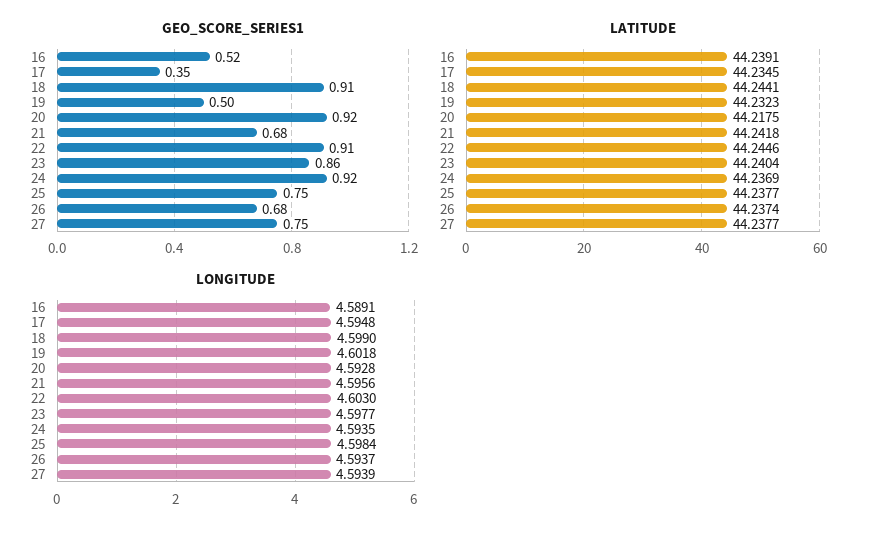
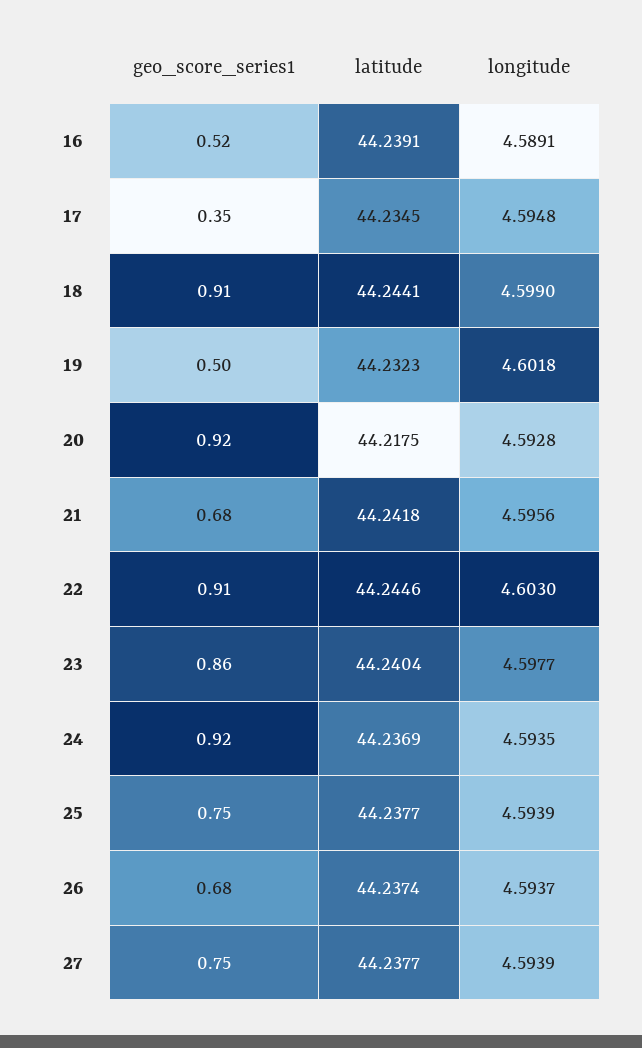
  {
    "GEO_SCORE_SERIES1": {
      "16": 0.52,
      "17": 0.35,
      "18": 0.91,
      "19": 0.5,
      "20": 0.92,
      "21": 0.68,
      "22": 0.91,
      "23": 0.86,
      "24": 0.92,
      "25": 0.75,
      "26": 0.68,
      "27": 0.75
    },
    "LATITUDE": {
      "16": 44.2391,
      "17": 44.2345,
      "18": 44.2441,
      "19": 44.2323,
      "20": 44.2175,
      "21": 44.2418,
      "22": 44.2446,
      "23": 44.2404,
      "24": 44.2369,
      "25": 44.2377,
      "26": 44.2374,
      "27": 44.2377
    },
    "LONGITUDE": {
      "16": 4.5891,
      "17": 4.5948,
      "18": 4.599,
      "19": 4.6018,
      "20": 4.5928,
      "21": 4.5956,
      "22": 4.603,
      "23": 4.5977,
      "24": 4.5935,
-     "25": 4.5984,
+     "25": 4.5939,
      "26": 4.5937,
      "27": 4.5939
    }
  }

